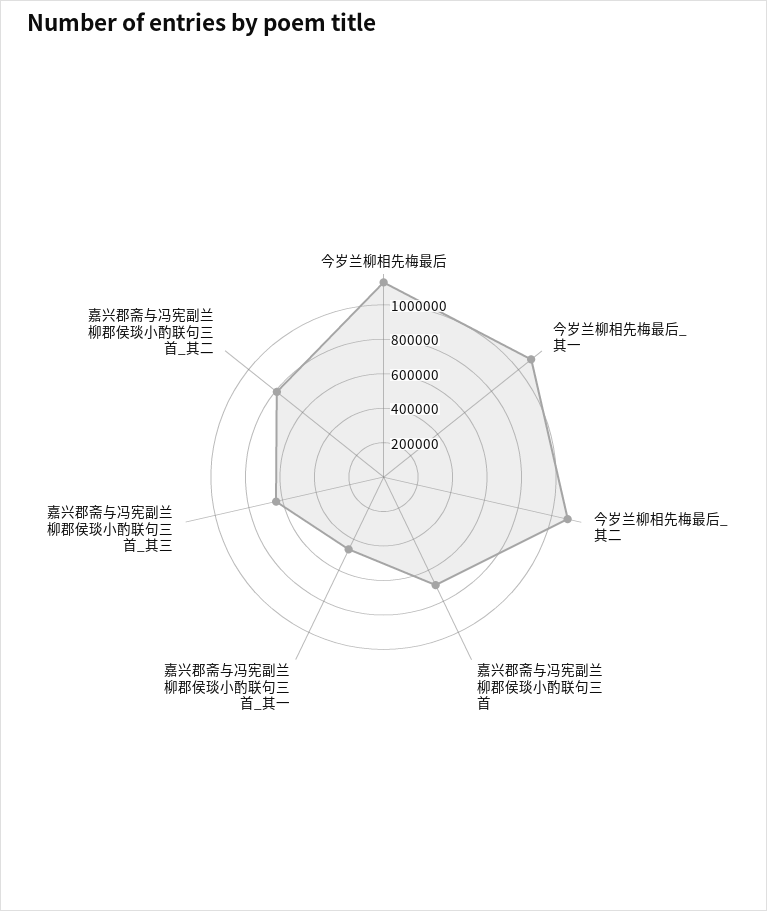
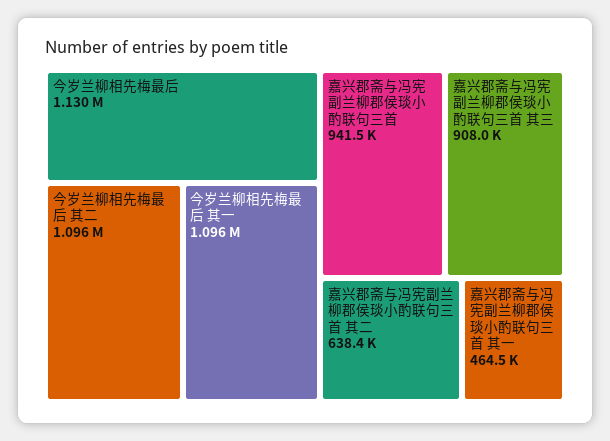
  {
    "今岁兰柳相先梅最后": 1130000,
    "今岁兰柳相先梅最后_其一": 1096000,
    "今岁兰柳相先梅最后_其二": 1096000,
-   "嘉兴郡斋与冯宪副兰柳郡侯琰小酌联句三首": 700000,
+   "嘉兴郡斋与冯宪副兰柳郡侯琰小酌联句三首": 941500,
    "嘉兴郡斋与冯宪副兰柳郡侯琰小酌联句三首_其一": 464500,
-   "嘉兴郡斋与冯宪副兰柳郡侯琰小酌联句三首_其三": 650000,
+   "嘉兴郡斋与冯宪副兰柳郡侯琰小酌联句三首_其三": 908000,
-   "嘉兴郡斋与冯宪副兰柳郡侯琰小酌联句三首_其二": 800000
+   "嘉兴郡斋与冯宪副兰柳郡侯琰小酌联句三首_其二": 638400
  }

